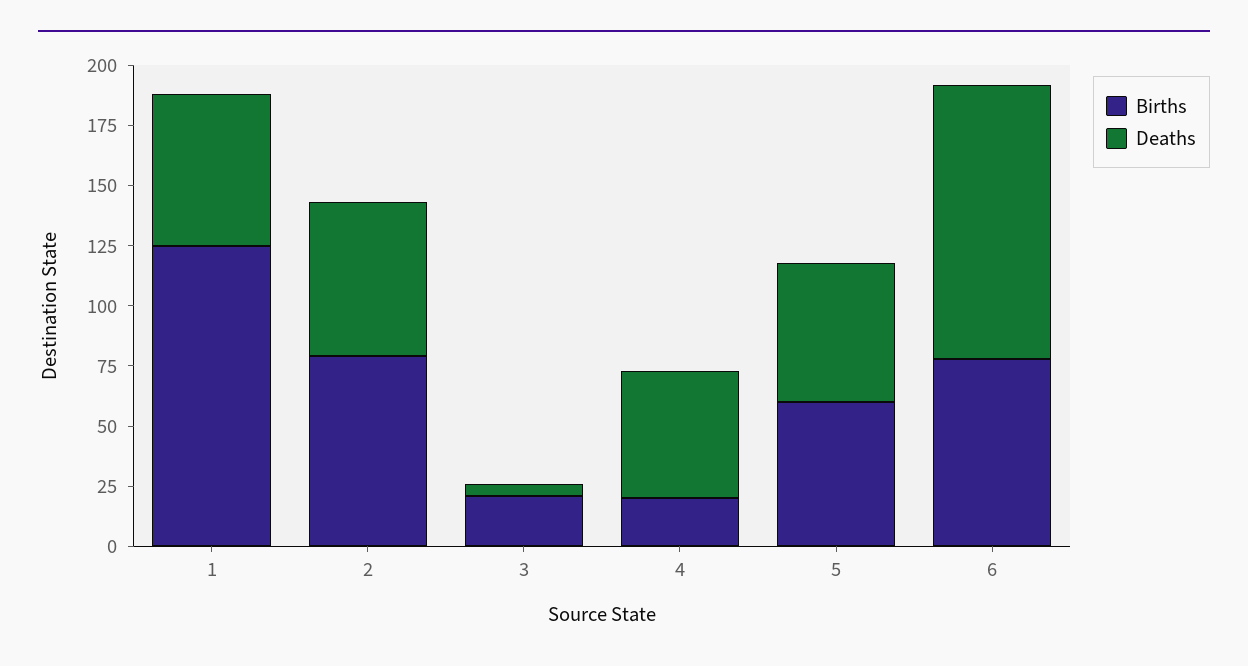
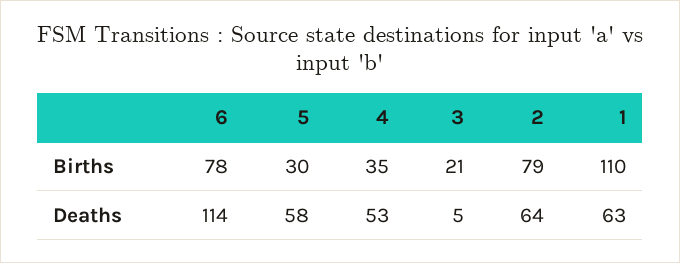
  {
    "Births": {
-     "1": 125,
+     "1": 110,
      "2": 79,
      "3": 21,
-     "4": 20,
+     "4": 35,
-     "5": 60,
+     "5": 30,
      "6": 78
    },
    "Deaths": {
      "1": 63,
      "2": 64,
      "3": 5,
      "4": 53,
      "5": 58,
      "6": 114
    }
  }

